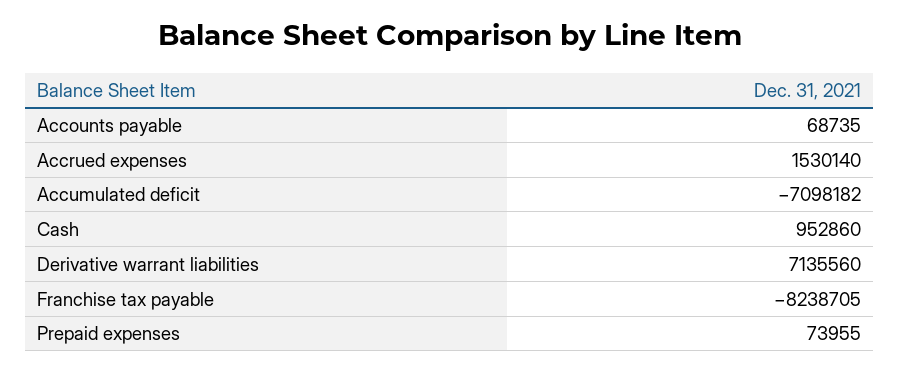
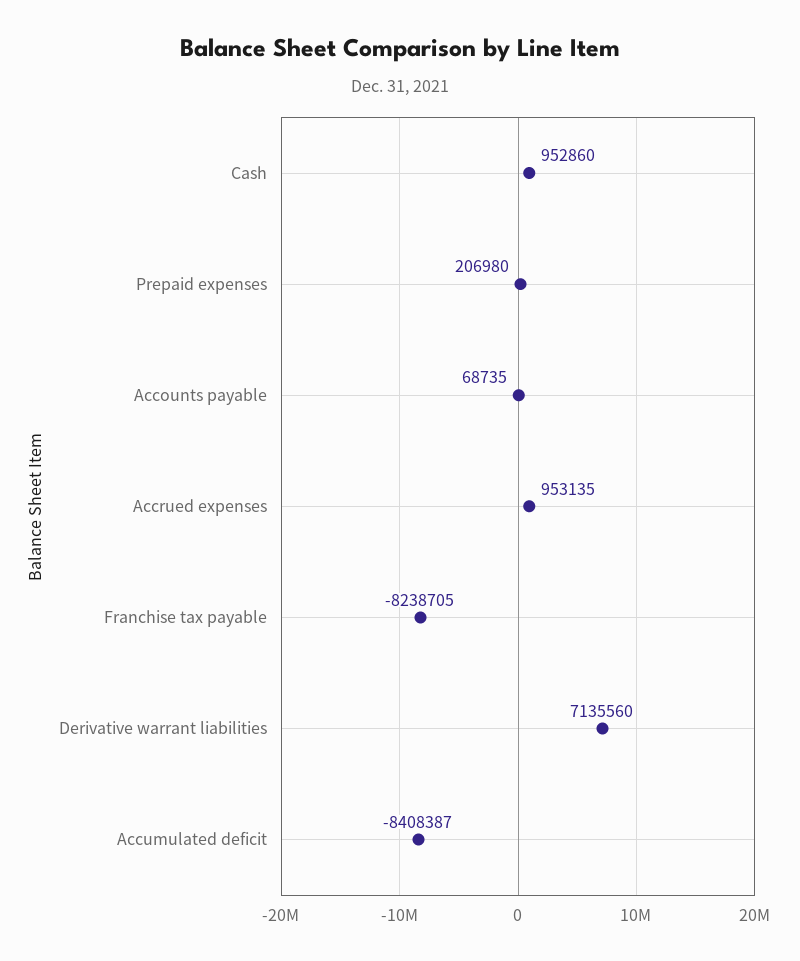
  {
    "Accounts payable": 68735,
-   "Accrued expenses": 1530140,
+   "Accrued expenses": 953135,
-   "Accumulated deficit": -7098182,
+   "Accumulated deficit": -8408387,
    "Cash": 952860,
    "Derivative warrant liabilities": 7135560,
    "Franchise tax payable": -8238705,
-   "Prepaid expenses": 73955
+   "Prepaid expenses": 206980
  }

